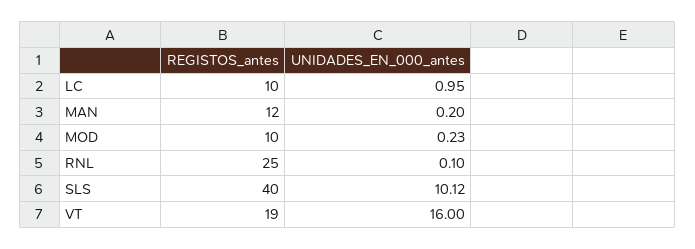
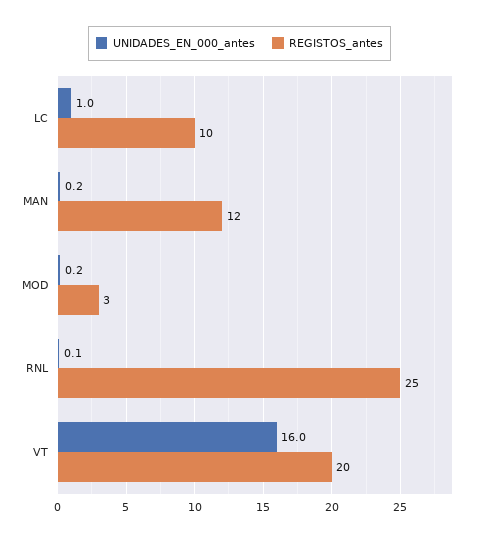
  {
    "REGISTOS_antes": {
      "LC": 10,
      "MAN": 12,
-     "MOD": 10,
+     "MOD": 3,
      "RNL": 25,
-     "SLS": 40,
-     "VT": 19
+     "VT": 20
    },
    "UNIDADES_EN_000_antes": {
      "LC": 0.95,
      "MAN": 0.2,
      "MOD": 0.23,
      "RNL": 0.1,
-     "SLS": 10.12,
      "VT": 16
    }
  }

